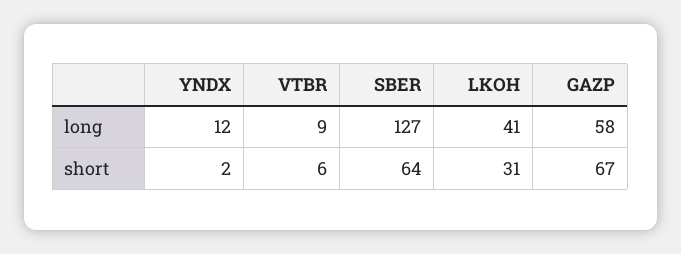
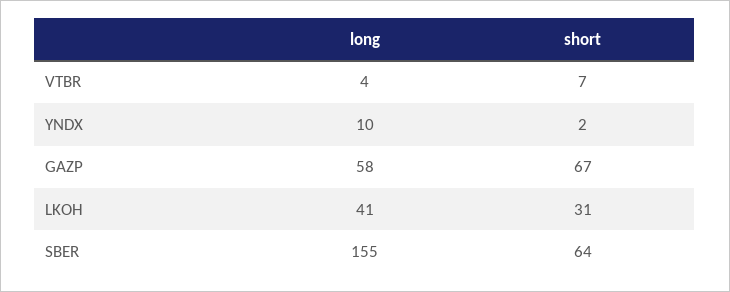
  {
    "YNDX": {
-     "long": 12,
+     "long": 10,
      "short": 2
    },
    "VTBR": {
-     "long": 9,
+     "long": 4,
-     "short": 6
+     "short": 7
    },
    "SBER": {
-     "long": 127,
+     "long": 155,
      "short": 64
    },
    "LKOH": {
      "long": 41,
      "short": 31
    },
    "GAZP": {
      "long": 58,
      "short": 67
    }
  }

